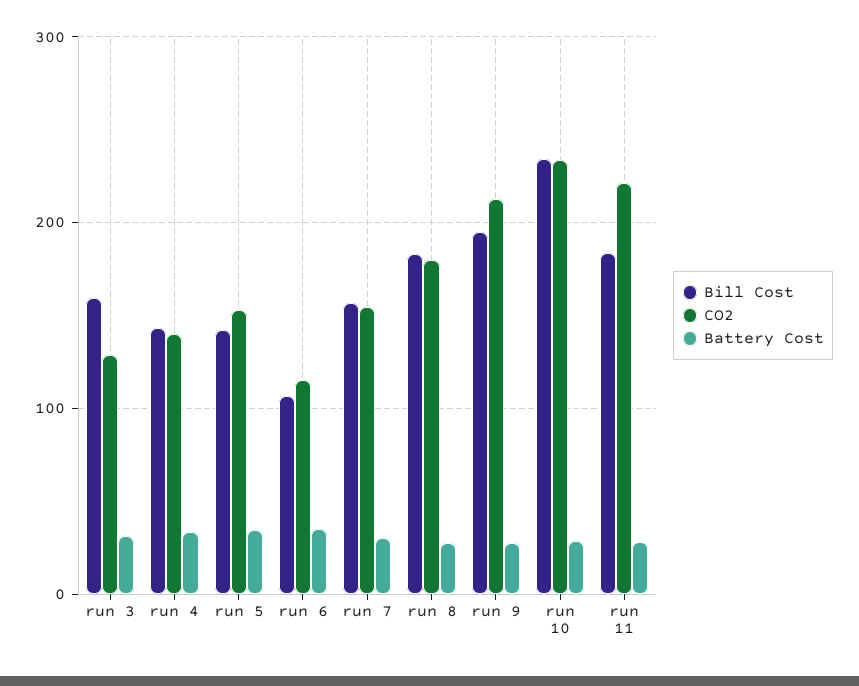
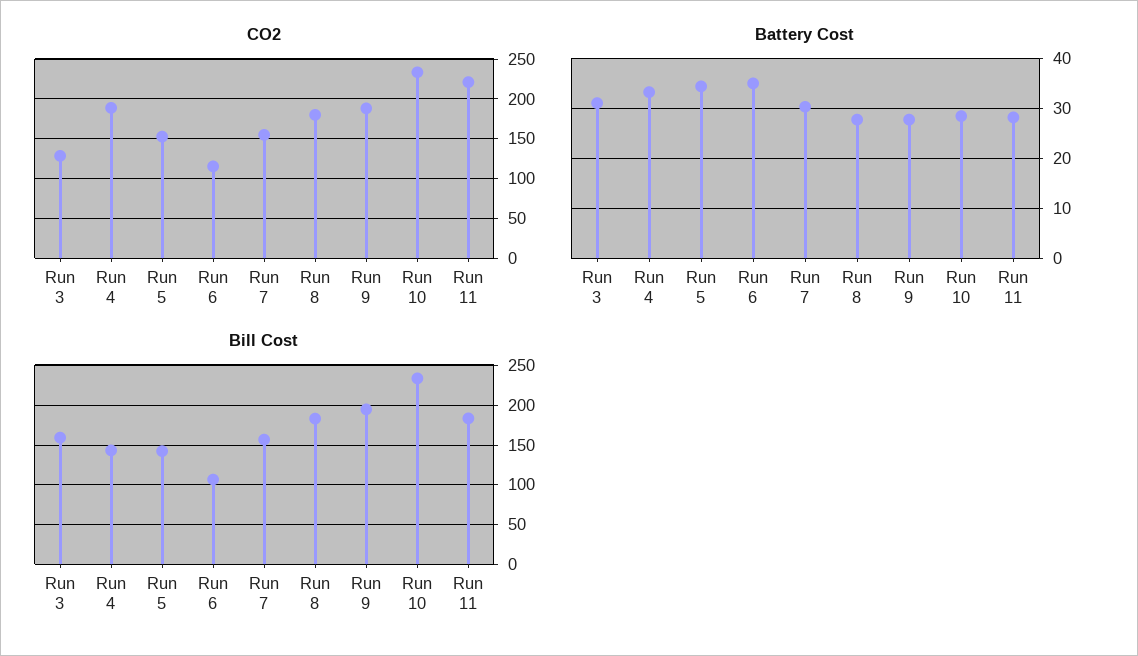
  {
    "Bill Cost": {
      "run 3": 160,
      "run 4": 140,
      "run 5": 140,
      "run 6": 110,
      "run 7": 160,
      "run 8": 180,
      "run 9": 190,
      "run 10": 230,
      "run 11": 180
    },
    "CO2": {
      "run 3": 130,
-     "run 4": 140,
+     "run 4": 190,
      "run 5": 150,
      "run 6": 120,
      "run 7": 150,
      "run 8": 180,
-     "run 9": 210,
+     "run 9": 190,
      "run 10": 230,
      "run 11": 220
    },
    "Battery Cost": {
      "run 3": 32,
      "run 4": 34,
      "run 5": 34,
      "run 6": 36,
      "run 7": 30,
      "run 8": 28,
      "run 9": 28,
      "run 10": 28,
      "run 11": 28
    }
  }

